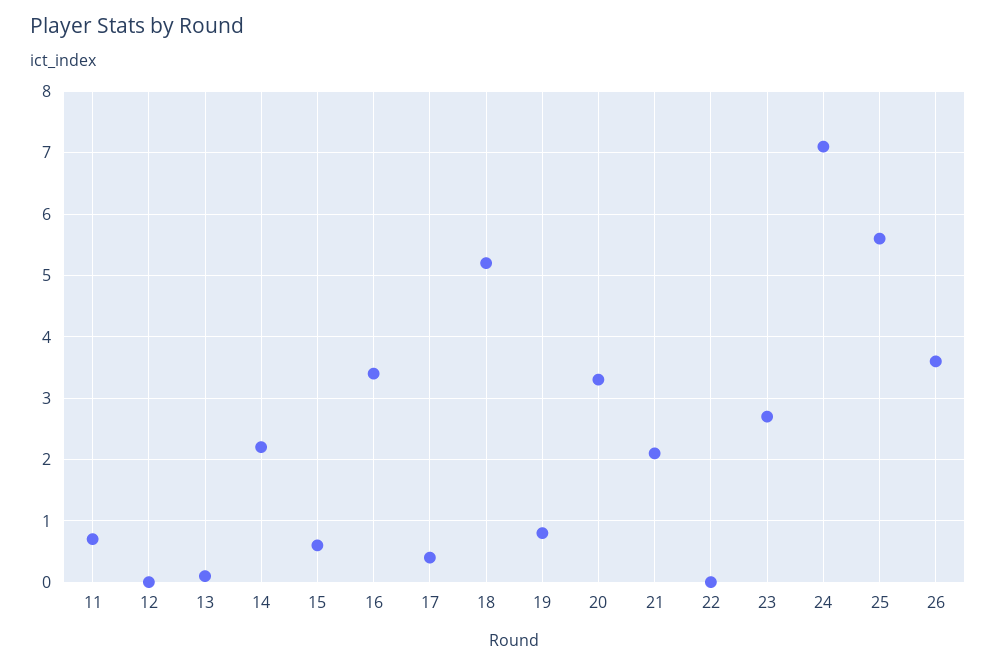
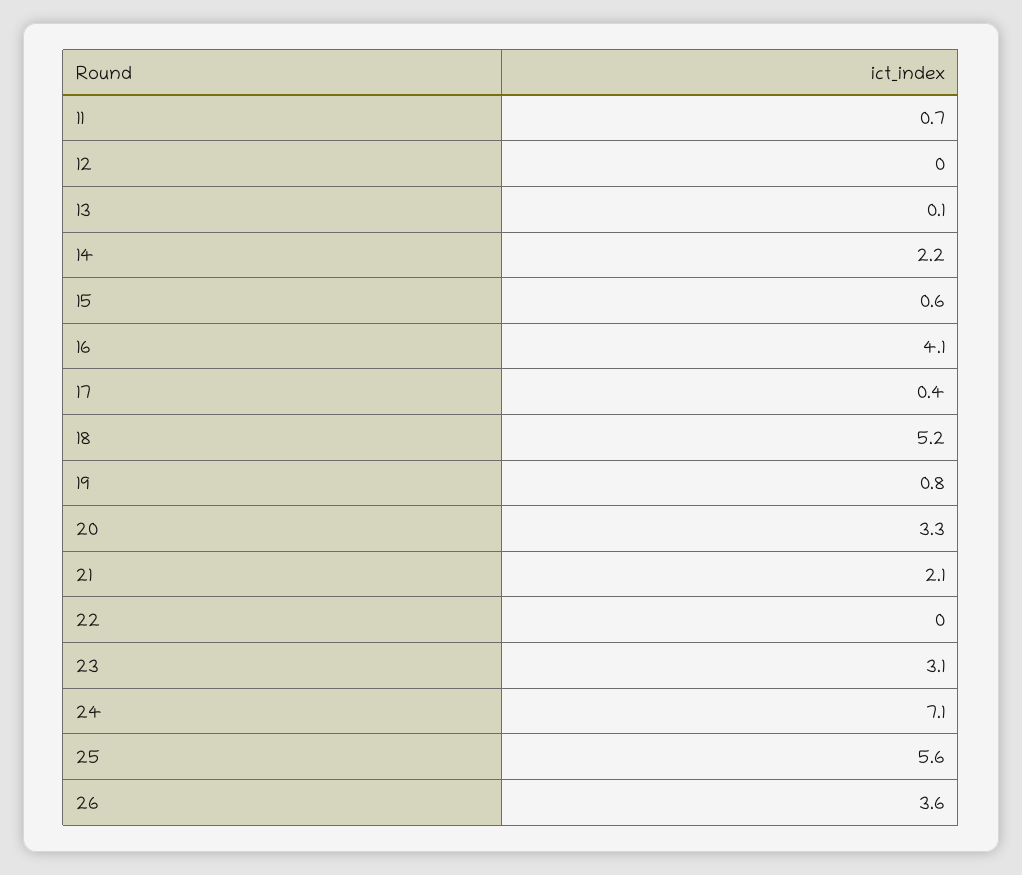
  {
    "11": 0.7,
    "12": 0,
    "13": 0.1,
    "14": 2.2,
    "15": 0.6,
-   "16": 3.4,
+   "16": 4.1,
    "17": 0.4,
    "18": 5.2,
    "19": 0.8,
    "20": 3.3,
    "21": 2.1,
    "22": 0,
-   "23": 2.7,
+   "23": 3.1,
    "24": 7.1,
    "25": 5.6,
    "26": 3.6
  }

